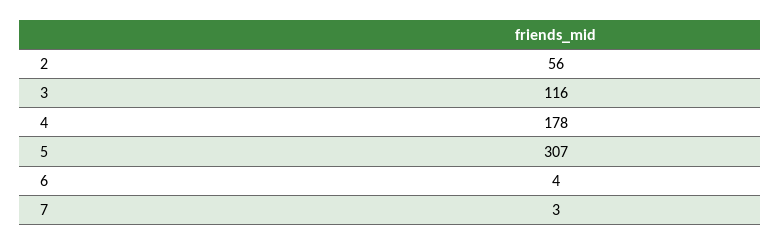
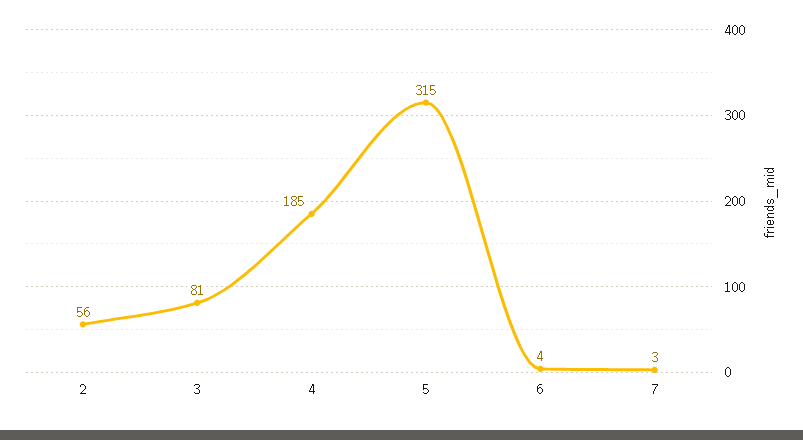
  {
    "2": 56,
-   "3": 116,
+   "3": 81,
-   "4": 178,
+   "4": 185,
-   "5": 307,
+   "5": 315,
    "6": 4,
    "7": 3
  }

